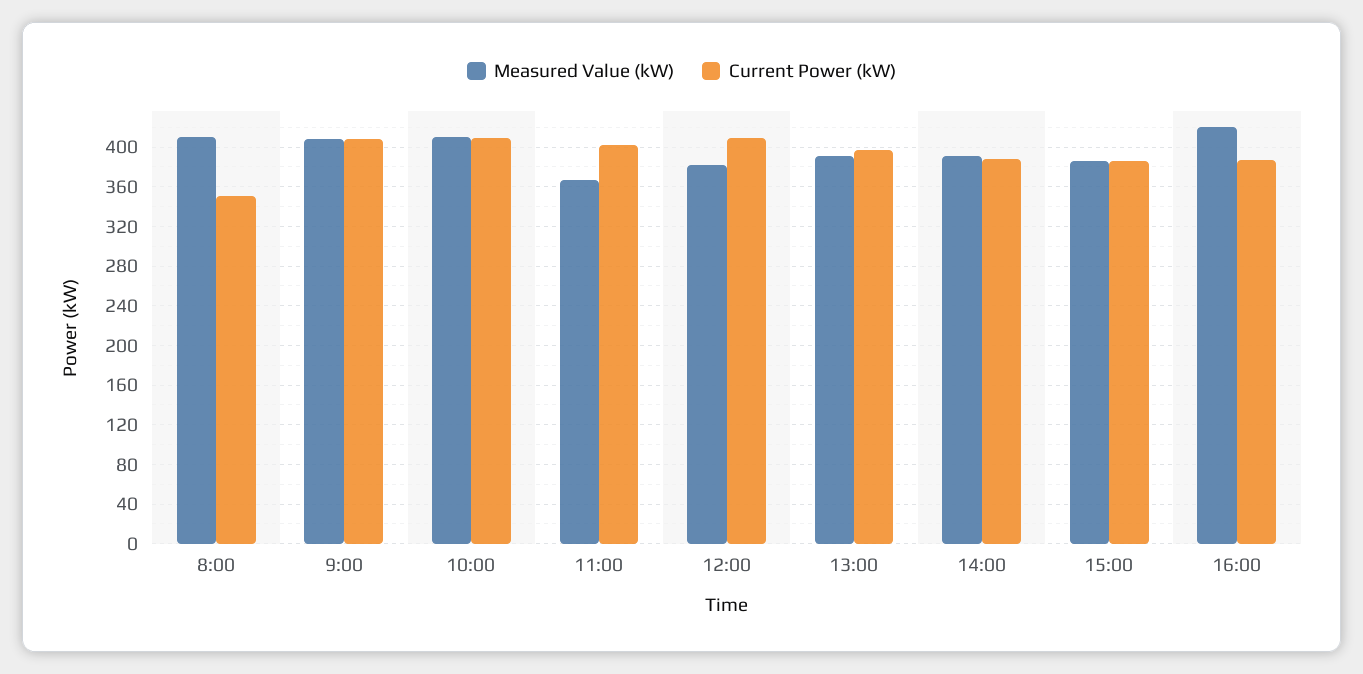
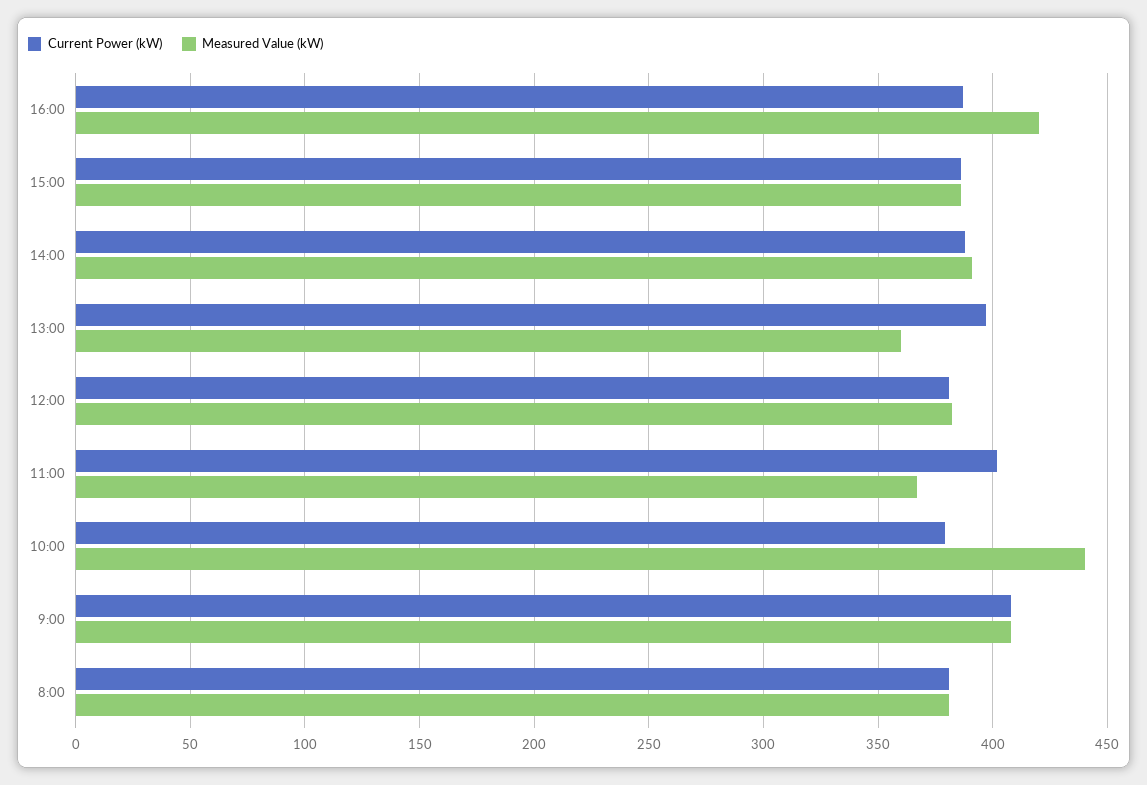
  {
    "Measured Value (kW)": {
-     "8:00": 410,
+     "8:00": 380,
      "9:00": 410,
-     "10:00": 410,
+     "10:00": 440,
      "11:00": 365,
      "12:00": 380,
-     "13:00": 390,
+     "13:00": 360,
      "14:00": 390,
      "15:00": 385,
      "16:00": 420
    },
    "Current Power (kW)": {
-     "8:00": 350,
+     "8:00": 380,
      "9:00": 410,
-     "10:00": 410,
+     "10:00": 380,
      "11:00": 400,
-     "12:00": 410,
+     "12:00": 380,
      "13:00": 395,
      "14:00": 390,
      "15:00": 385,
      "16:00": 385
    }
  }

